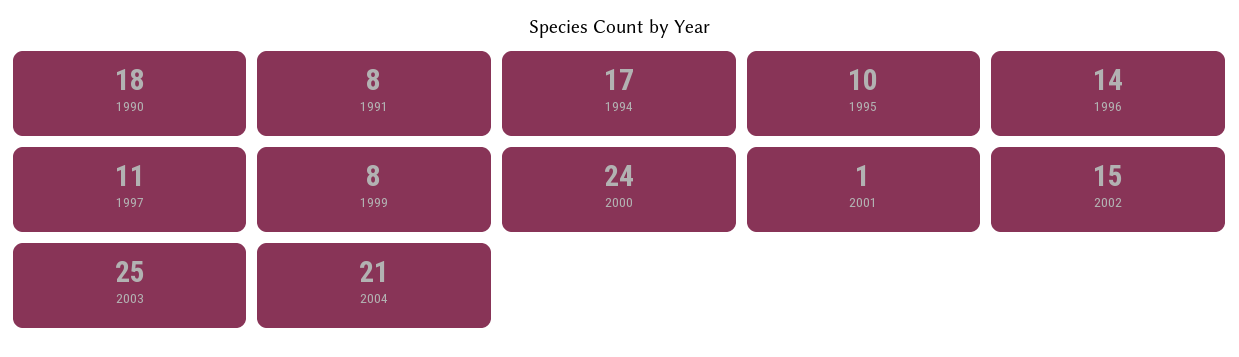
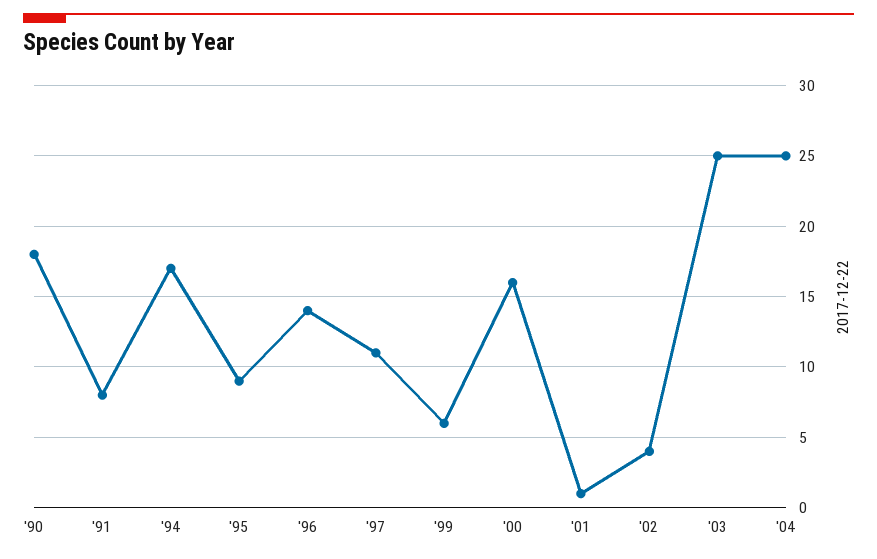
  {
    "1990": 18,
    "1991": 8,
    "1994": 17,
-   "1995": 10,
+   "1995": 9,
    "1996": 14,
    "1997": 11,
-   "1999": 8,
+   "1999": 6,
-   "2000": 24,
+   "2000": 16,
    "2001": 1,
-   "2002": 15,
+   "2002": 4,
    "2003": 25,
-   "2004": 21
+   "2004": 25
  }

